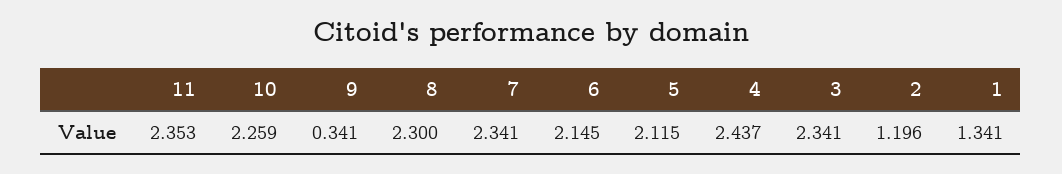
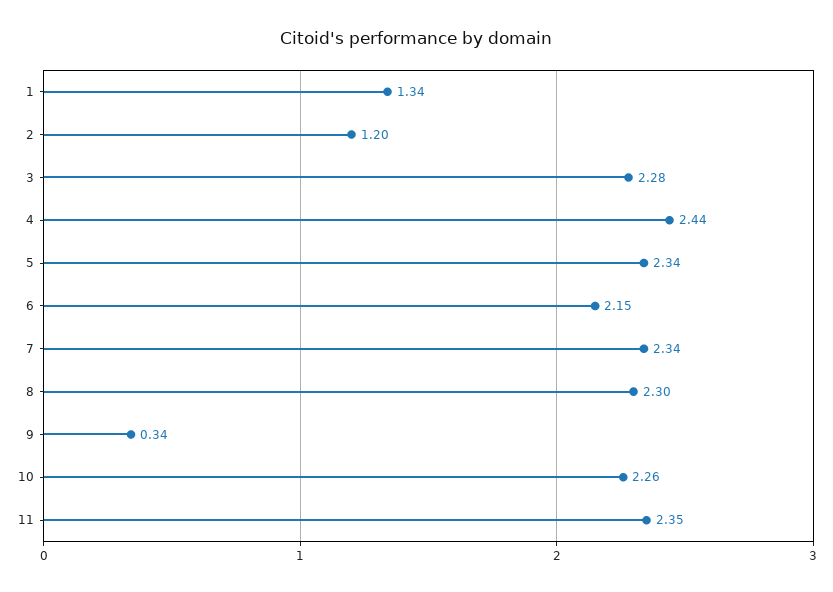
  {
    "11": 2.353,
    "10": 2.259,
    "9": 0.341,
    "8": 2.3,
    "7": 2.341,
    "6": 2.145,
-   "5": 2.115,
+   "5": 2.34,
    "4": 2.437,
-   "3": 2.341,
+   "3": 2.28,
    "2": 1.196,
    "1": 1.341
  }

